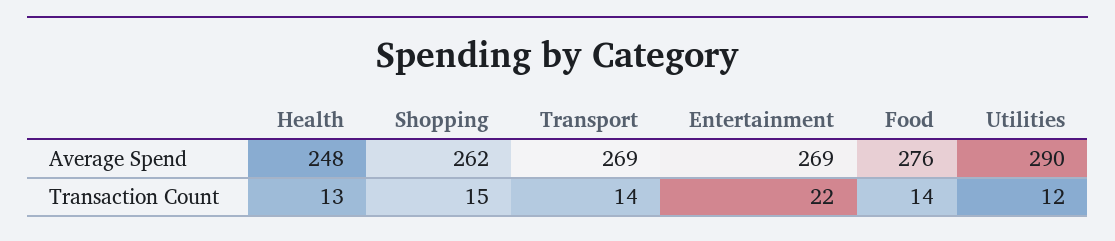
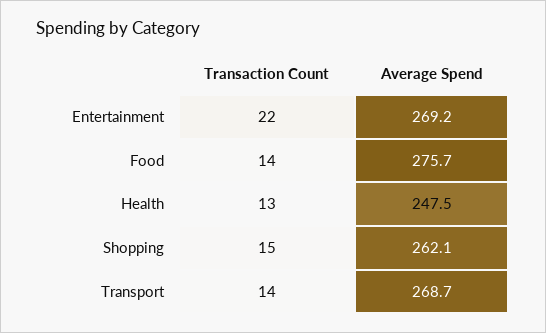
  {
    "Health": {
      "Average Spend": 247.5,
      "Transaction Count": 13
    },
    "Shopping": {
      "Average Spend": 262.1,
      "Transaction Count": 15
    },
    "Transport": {
      "Average Spend": 268.7,
      "Transaction Count": 14
    },
    "Entertainment": {
      "Average Spend": 269.2,
      "Transaction Count": 22
    },
    "Food": {
      "Average Spend": 275.7,
      "Transaction Count": 14
-   },
+   }
-   "Utilities": {
-     "Average Spend": 290,
-     "Transaction Count": 12
-   }
  }

